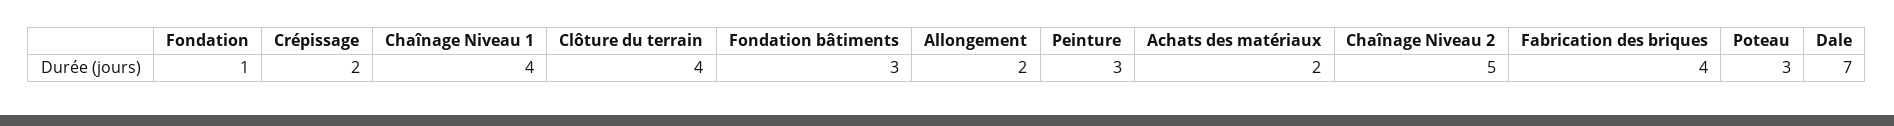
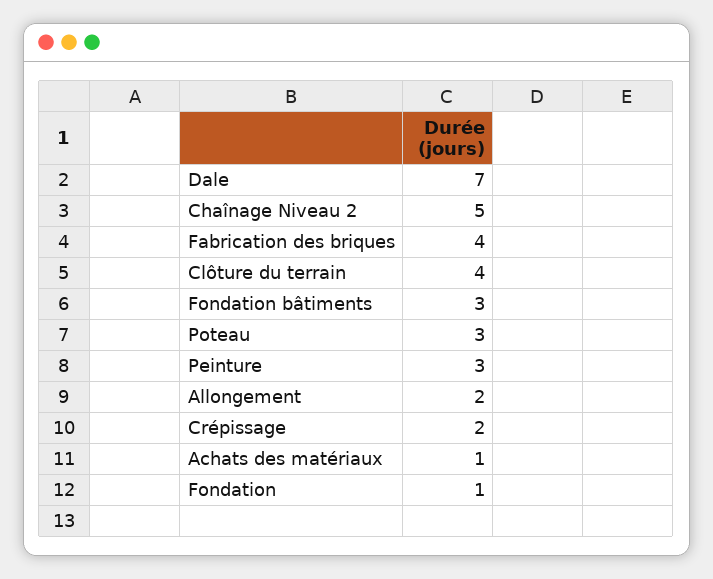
  {
    "Fondation": 1,
    "Crépissage": 2,
-   "Chaînage Niveau 1": 4,
    "Clôture du terrain": 4,
    "Fondation bâtiments": 3,
    "Allongement": 2,
    "Peinture": 3,
-   "Achats des matériaux": 2,
+   "Achats des matériaux": 1,
    "Chaînage Niveau 2": 5,
    "Fabrication des briques": 4,
    "Poteau": 3,
    "Dale": 7
  }

